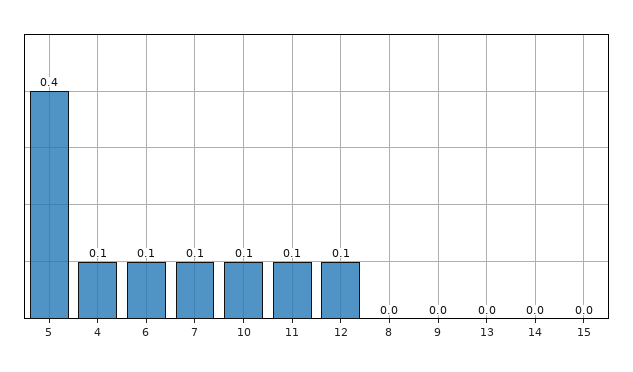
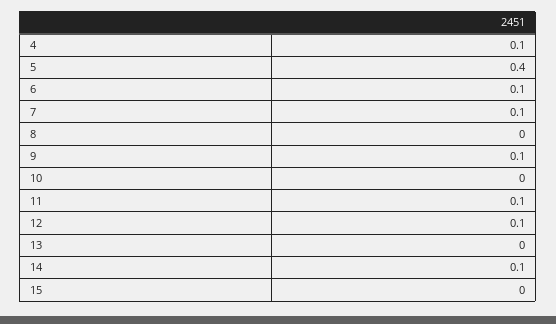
  {
    "5": 0.4,
    "4": 0.1,
    "6": 0.1,
    "7": 0.1,
-   "10": 0.1,
+   "10": 0,
    "11": 0.1,
    "12": 0.1,
    "8": 0,
-   "9": 0,
+   "9": 0.1,
    "13": 0,
-   "14": 0,
+   "14": 0.1,
    "15": 0
  }

